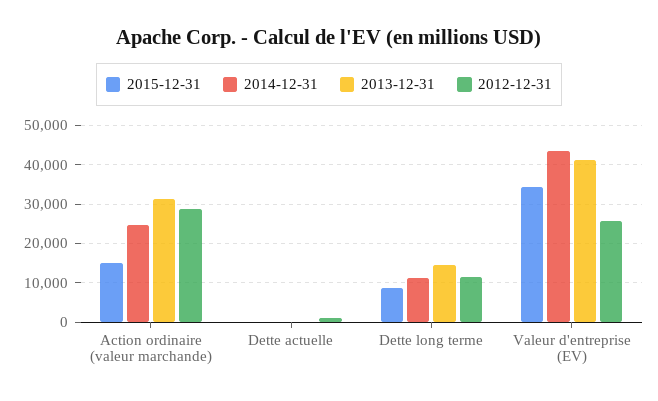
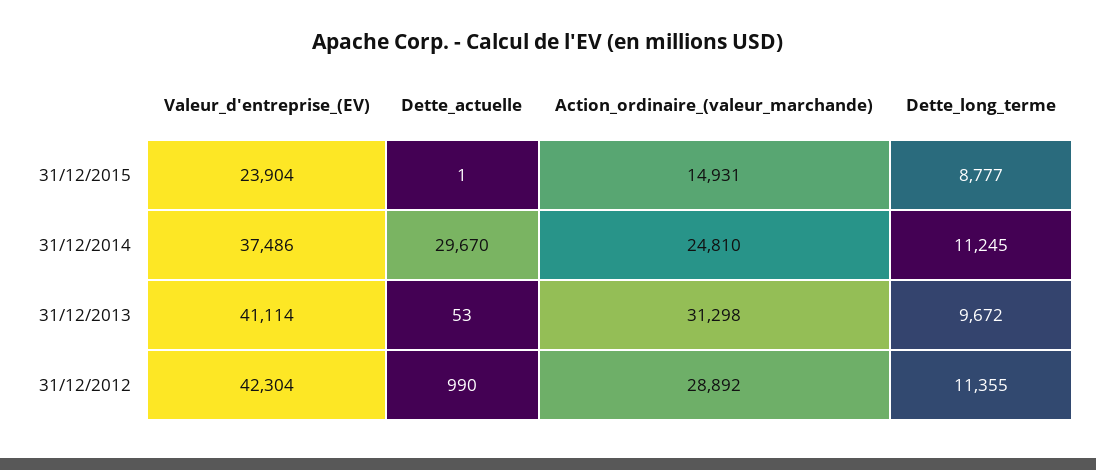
  {
    "2015-12-31": {
      "Action ordinaire (valeur marchande)": 14931,
      "Dette actuelle": 1,
      "Dette long terme": 8777,
-     "Valeur d'entreprise (EV)": 34000
+     "Valeur d'entreprise (EV)": 23904
    },
    "2014-12-31": {
      "Action ordinaire (valeur marchande)": 24810,
-     "Dette actuelle": 0,
+     "Dette actuelle": 29670,
      "Dette long terme": 11245,
-     "Valeur d'entreprise (EV)": 44000
+     "Valeur d'entreprise (EV)": 37486
    },
    "2013-12-31": {
      "Action ordinaire (valeur marchande)": 31298,
      "Dette actuelle": 53,
-     "Dette long terme": 14000,
+     "Dette long terme": 9672,
      "Valeur d'entreprise (EV)": 41114
    },
    "2012-12-31": {
      "Action ordinaire (valeur marchande)": 28892,
      "Dette actuelle": 990,
      "Dette long terme": 11355,
-     "Valeur d'entreprise (EV)": 26000
+     "Valeur d'entreprise (EV)": 42304
    }
  }

